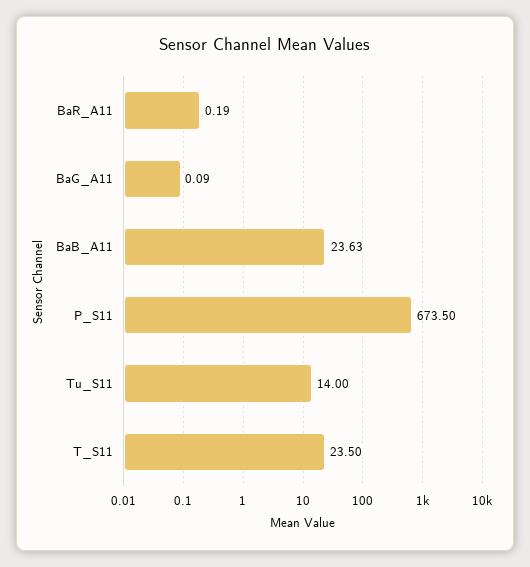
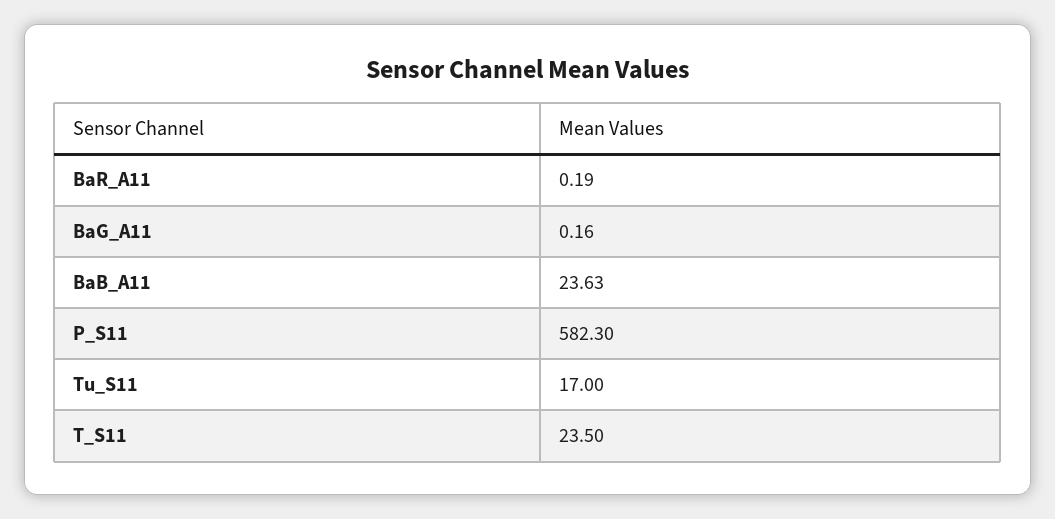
  {
    "BaR_A11": 0.19,
-   "BaG_A11": 0.09,
+   "BaG_A11": 0.16,
    "BaB_A11": 23.63,
-   "P_S11": 673.5,
+   "P_S11": 582.3,
-   "Tu_S11": 14,
+   "Tu_S11": 17,
    "T_S11": 23.5
  }

